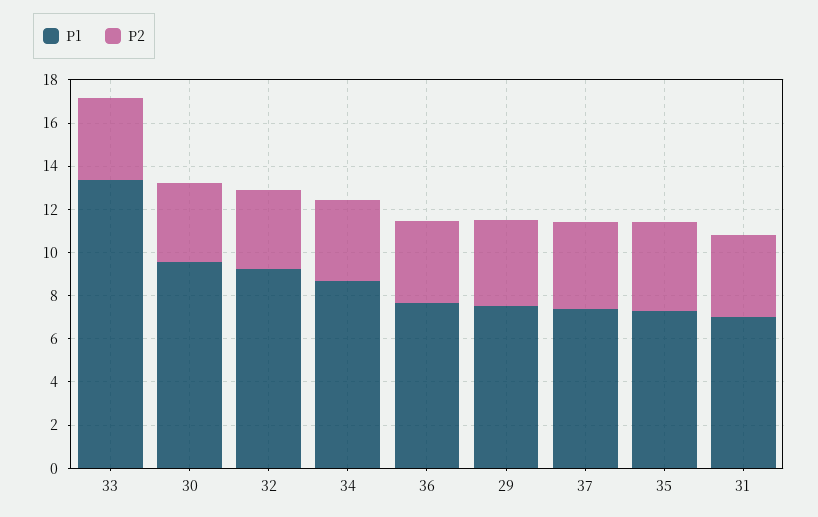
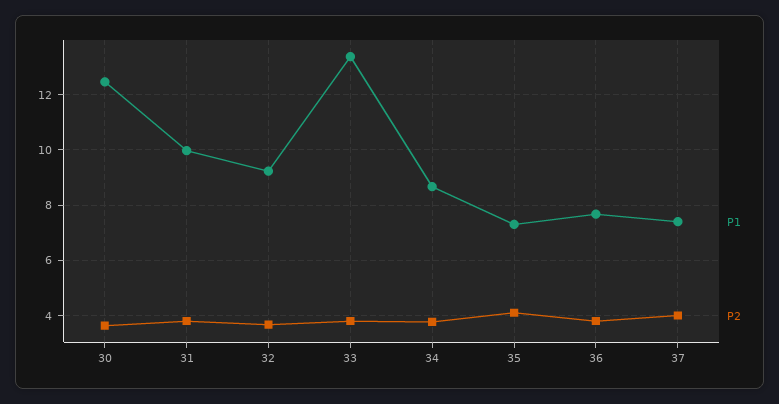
  {
    "P1": {
      "33": 13.25,
-     "30": 9.5,
+     "30": 12.5,
      "32": 9.25,
      "34": 8.75,
      "36": 7.75,
-     "29": 7.5,
      "37": 7.5,
      "35": 7.25,
-     "31": 7
+     "31": 10
    },
    "P2": {
      "33": 3.75,
      "30": 3.75,
      "32": 3.75,
      "34": 3.75,
      "36": 3.75,
-     "29": 4,
      "37": 4,
      "35": 4,
      "31": 3.75
    }
  }

